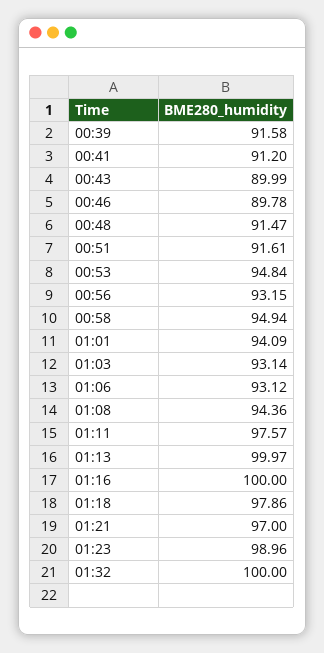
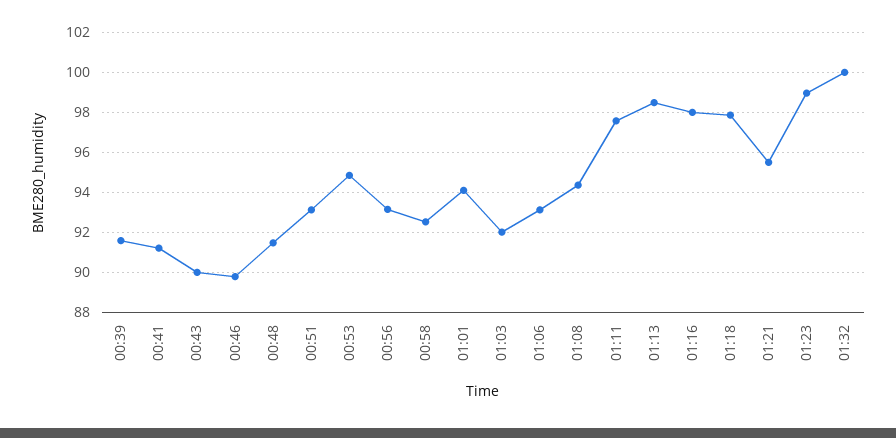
  {
    "00:39": 91.58,
    "00:41": 91.2,
    "00:43": 89.99,
    "00:46": 89.78,
    "00:48": 91.47,
-   "00:51": 91.61,
+   "00:51": 93,
    "00:53": 94.84,
    "00:56": 93.15,
-   "00:58": 94.94,
+   "00:58": 92.5,
    "01:01": 94.09,
-   "01:03": 93.14,
+   "01:03": 92,
    "01:06": 93.12,
    "01:08": 94.36,
    "01:11": 97.57,
-   "01:13": 99.97,
+   "01:13": 98.5,
-   "01:16": 100,
+   "01:16": 98,
    "01:18": 97.86,
-   "01:21": 97,
+   "01:21": 95.5,
    "01:23": 98.96,
    "01:32": 100
  }

